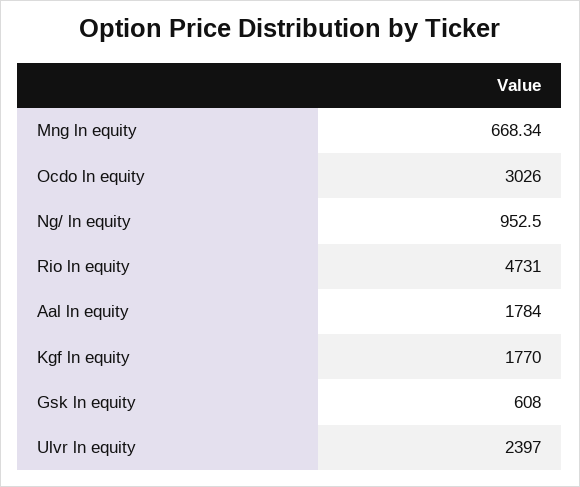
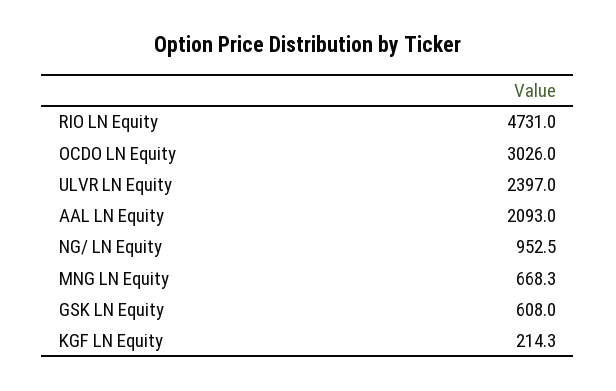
  {
    "Mng ln equity": 668.34,
    "Ocdo ln equity": 3026,
    "Ng/ ln equity": 952.5,
    "Rio ln equity": 4731,
-   "Aal ln equity": 1784,
+   "Aal ln equity": 2093,
-   "Kgf ln equity": 1770,
+   "Kgf ln equity": 214.3,
    "Gsk ln equity": 608,
    "Ulvr ln equity": 2397
  }

